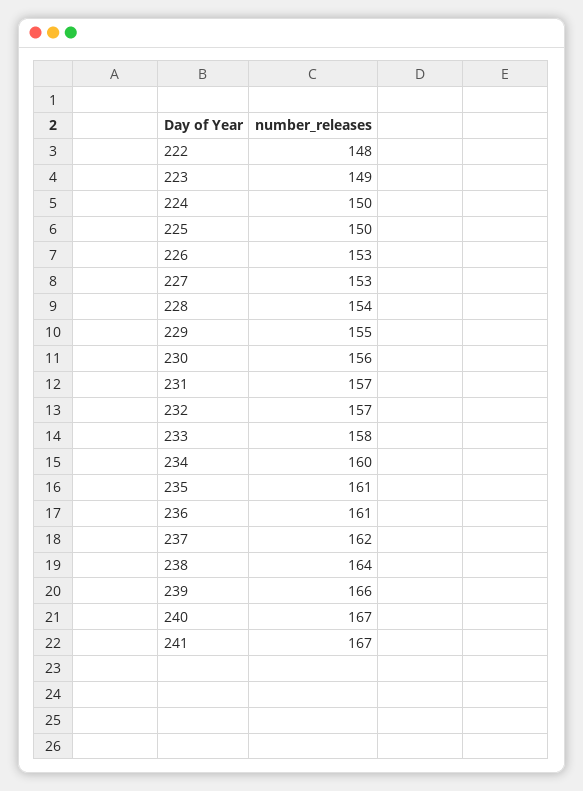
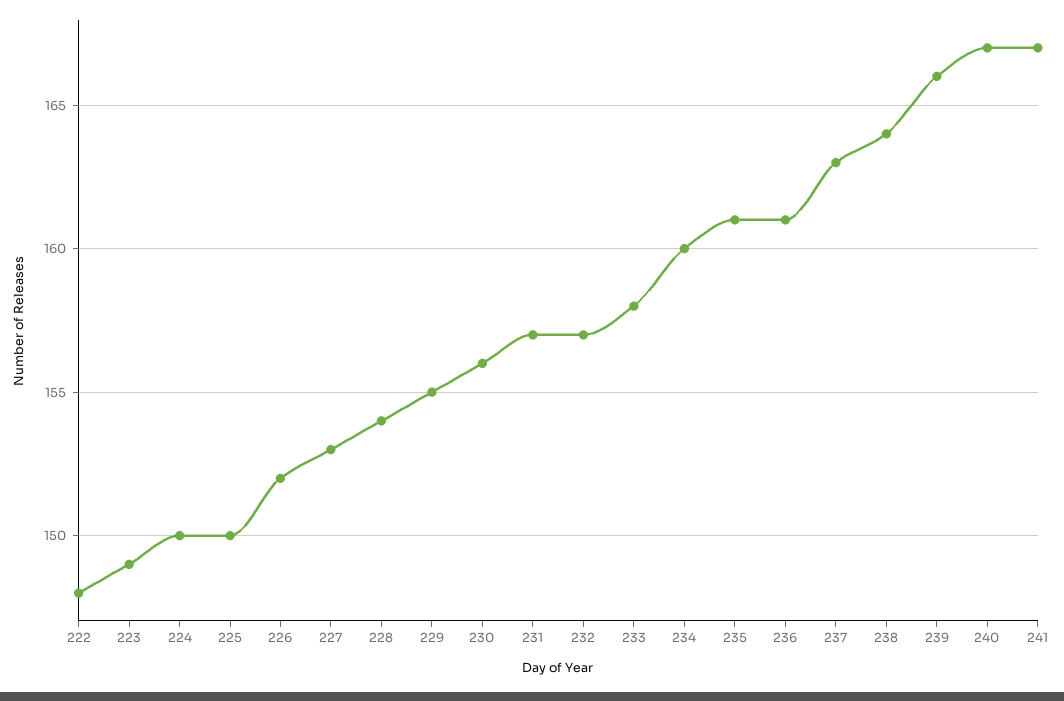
  {
    "222": 148,
    "223": 149,
    "224": 150,
    "225": 150,
-   "226": 153,
+   "226": 152,
    "227": 153,
    "228": 154,
    "229": 155,
    "230": 156,
    "231": 157,
    "232": 157,
    "233": 158,
    "234": 160,
    "235": 161,
    "236": 161,
-   "237": 162,
+   "237": 163,
    "238": 164,
    "239": 166,
    "240": 167,
    "241": 167
  }

